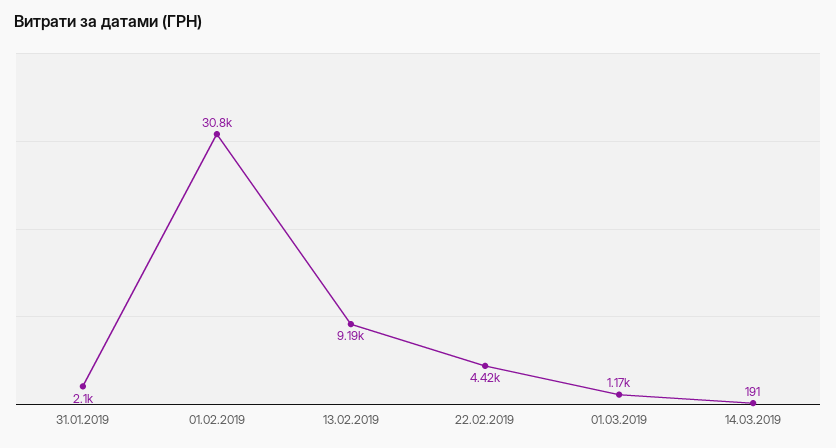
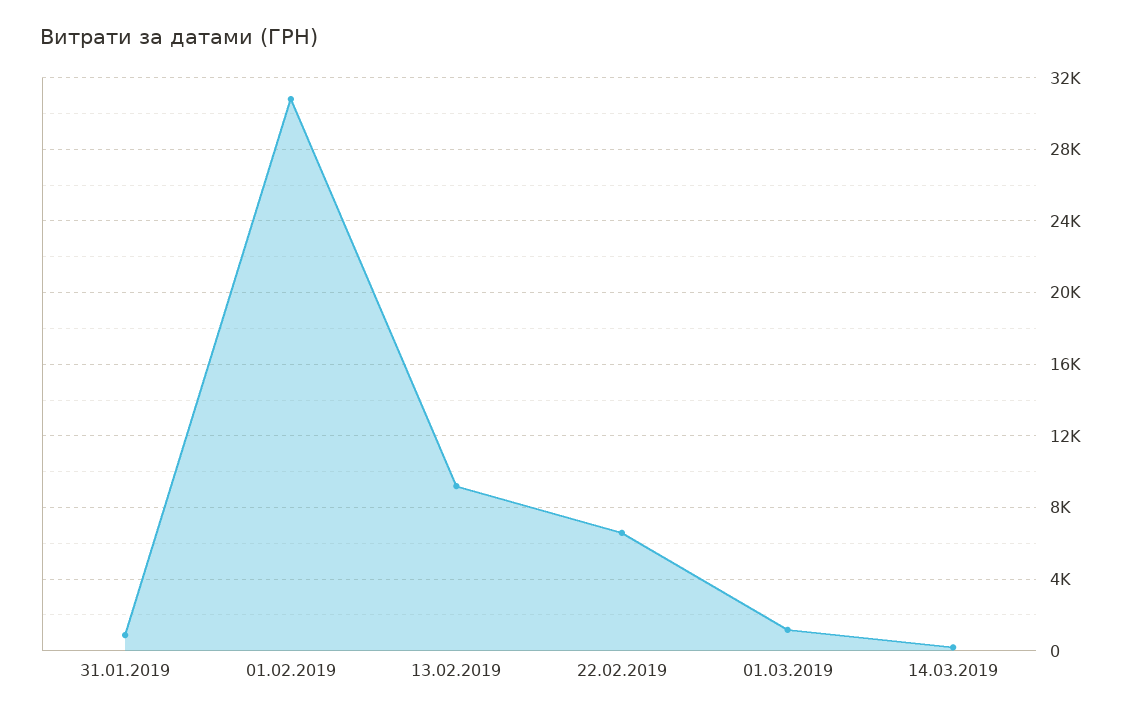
  {
-   "31.01.2019": 2100,
+   "31.01.2019": 1000,
    "01.02.2019": 30800,
    "13.02.2019": 9190,
-   "22.02.2019": 4420,
+   "22.02.2019": 6500,
    "01.03.2019": 1170,
    "14.03.2019": 191
  }

